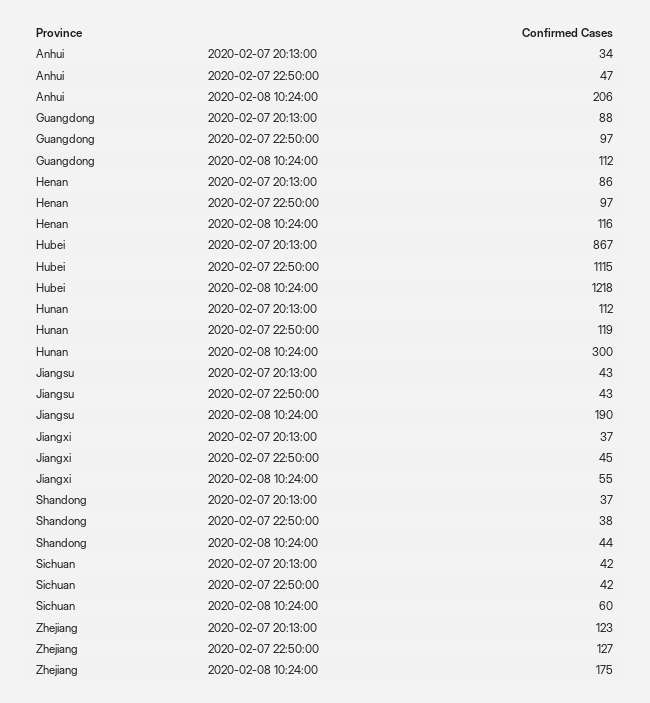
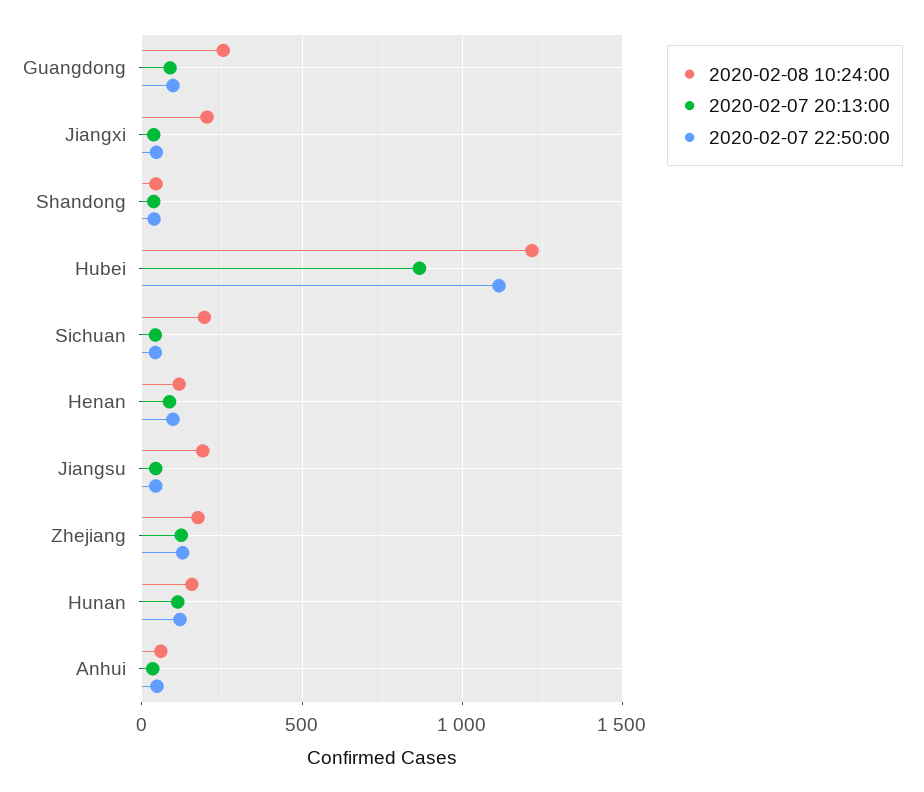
  {
    "2020-02-07 20:13:00": {
      "Anhui": 34,
      "Guangdong": 88,
      "Henan": 86,
      "Hubei": 867,
      "Hunan": 112,
      "Jiangsu": 43,
      "Jiangxi": 37,
      "Shandong": 37,
      "Sichuan": 42,
      "Zhejiang": 123
    },
    "2020-02-07 22:50:00": {
      "Anhui": 47,
      "Guangdong": 97,
      "Henan": 97,
      "Hubei": 1115,
      "Hunan": 119,
      "Jiangsu": 43,
      "Jiangxi": 45,
      "Shandong": 38,
      "Sichuan": 42,
      "Zhejiang": 127
    },
    "2020-02-08 10:24:00": {
-     "Anhui": 206,
+     "Anhui": 50,
-     "Guangdong": 112,
+     "Guangdong": 250,
      "Henan": 116,
      "Hubei": 1218,
-     "Hunan": 300,
+     "Hunan": 150,
      "Jiangsu": 190,
-     "Jiangxi": 55,
+     "Jiangxi": 200,
      "Shandong": 44,
-     "Sichuan": 60,
+     "Sichuan": 200,
      "Zhejiang": 175
    }
  }

